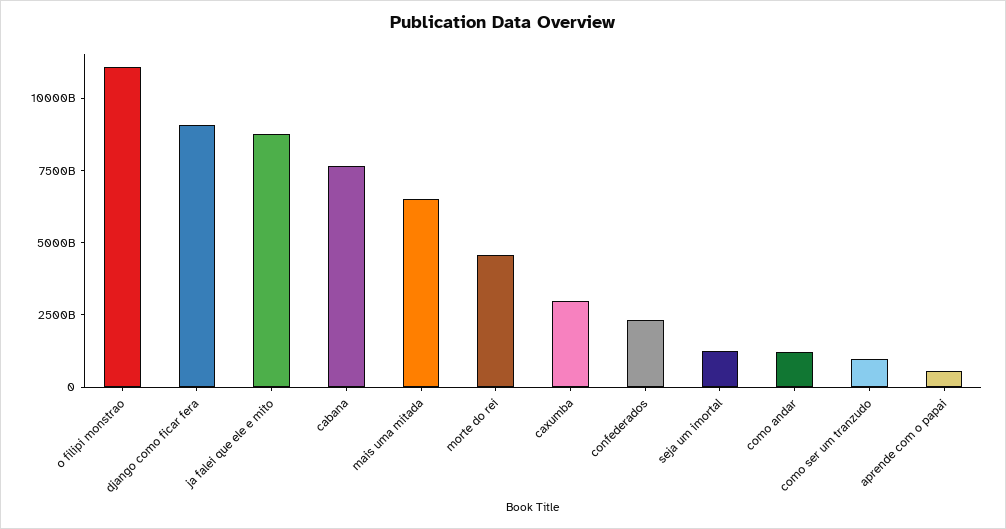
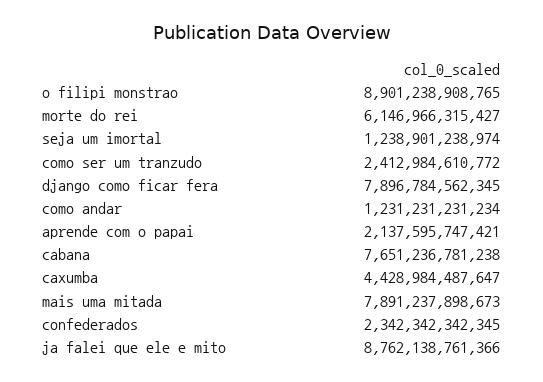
  {
-   "o filipi monstrao": 11000000000000,
+   "o filipi monstrao": 8901238908765,
-   "django como ficar fera": 9000000000000,
+   "django como ficar fera": 7896784562345,
    "ja falei que ele e mito": 8762138761366,
    "cabana": 7651236781238,
-   "mais uma mitada": 6500000000000,
+   "mais uma mitada": 7891237898673,
-   "morte do rei": 4500000000000,
+   "morte do rei": 6146966315427,
-   "caxumba": 3000000000000,
+   "caxumba": 4428984487647,
    "confederados": 2342342342345,
    "seja um imortal": 1238901238974,
    "como andar": 1231231231234,
-   "como ser um tranzudo": 1000000000000,
+   "como ser um tranzudo": 2412984610772,
-   "aprende com o papai": 500000000000
+   "aprende com o papai": 2137595747421
  }

